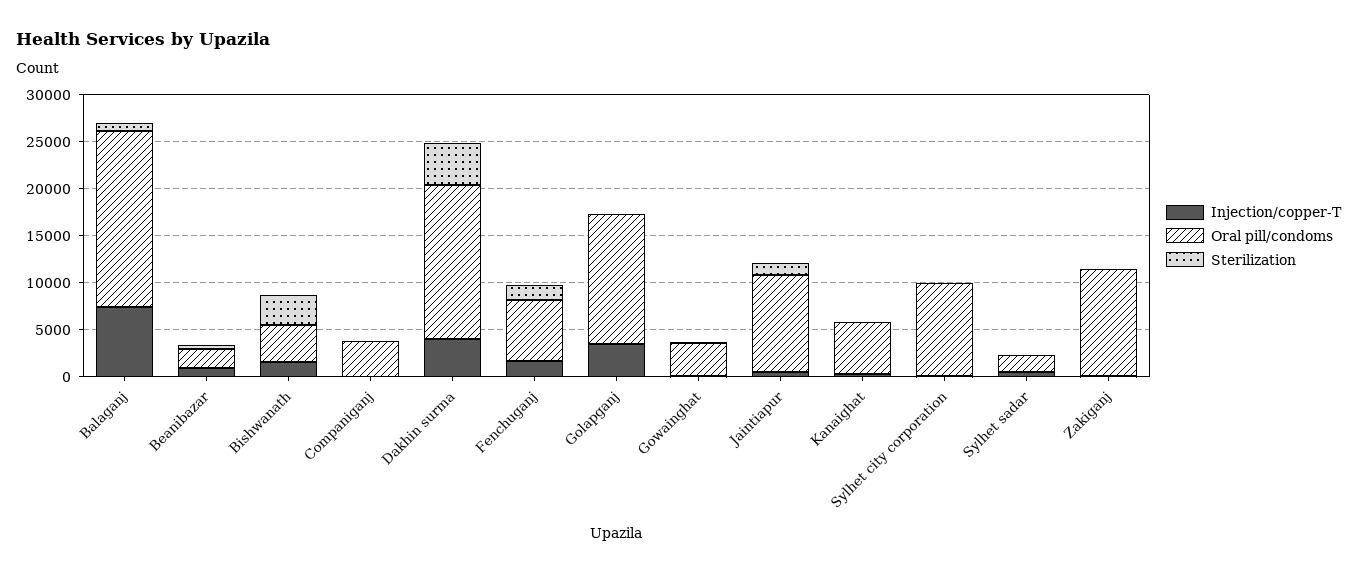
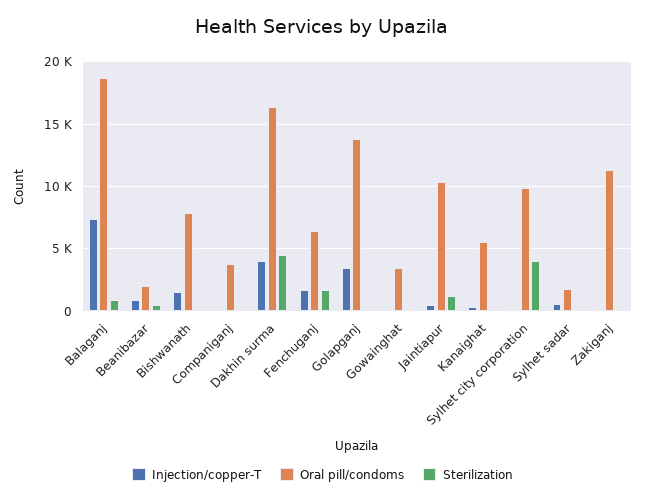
  {
    "Injection/copper-T": {
      "Balaganj": 7500,
      "Beanibazar": 1000,
      "Bishwanath": 1500,
      "Companiganj": 0,
      "Dakhin surma": 4000,
      "Fenchuganj": 1500,
      "Golapganj": 3500,
      "Gowainghat": 0,
      "Jaintiapur": 500,
      "Kanaighat": 500,
      "Sylhet city corporation": 0,
      "Sylhet sadar": 500,
      "Zakiganj": 0
    },
    "Oral pill/condoms": {
      "Balaganj": 18500,
      "Beanibazar": 2000,
-     "Bishwanath": 4000,
+     "Bishwanath": 8000,
      "Companiganj": 4000,
      "Dakhin surma": 16500,
      "Fenchuganj": 6500,
      "Golapganj": 14000,
      "Gowainghat": 3500,
      "Jaintiapur": 10500,
      "Kanaighat": 5500,
      "Sylhet city corporation": 10000,
      "Sylhet sadar": 2000,
      "Zakiganj": 11500
    },
    "Sterilization": {
      "Balaganj": 1000,
      "Beanibazar": 500,
-     "Bishwanath": 3000,
+     "Bishwanath": 0,
      "Companiganj": 0,
      "Dakhin surma": 4500,
      "Fenchuganj": 1500,
      "Golapganj": 0,
      "Gowainghat": 0,
      "Jaintiapur": 1500,
      "Kanaighat": 0,
-     "Sylhet city corporation": 0,
+     "Sylhet city corporation": 4000,
      "Sylhet sadar": 0,
      "Zakiganj": 0
    }
  }

